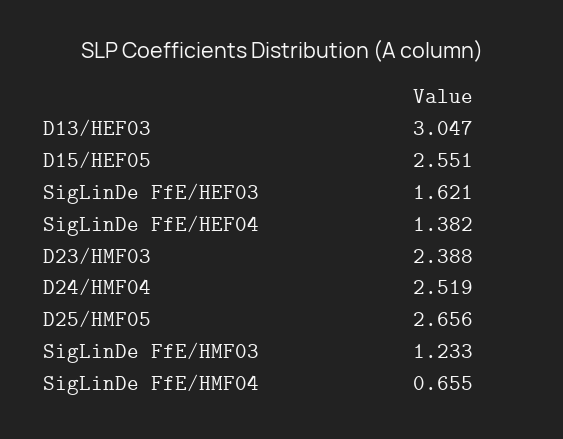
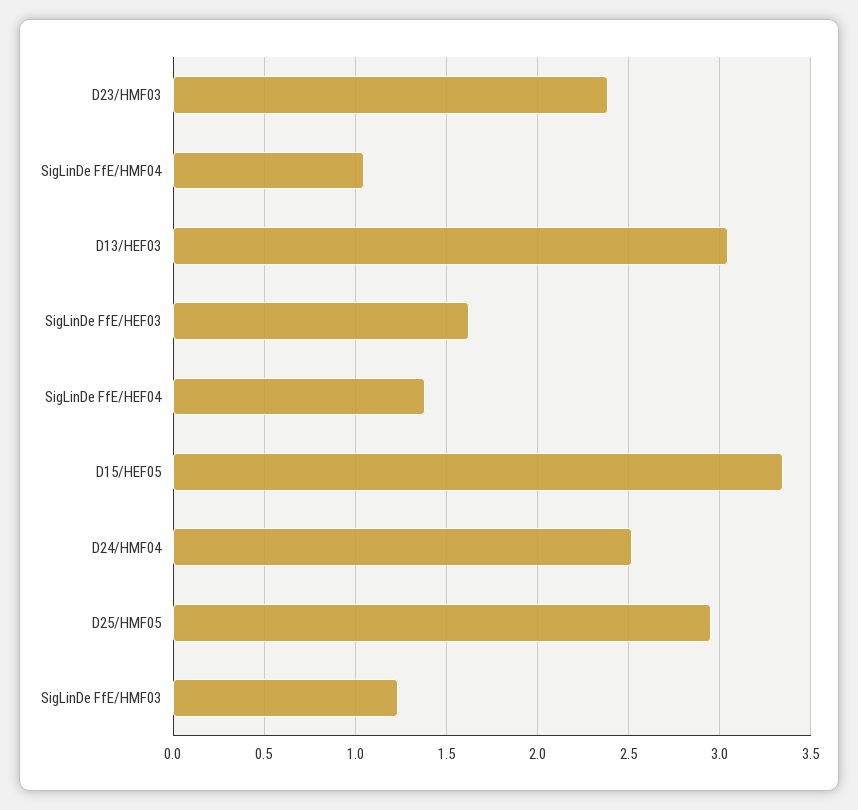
  {
    "D13/HEF03": 3.047,
-   "D15/HEF05": 2.551,
+   "D15/HEF05": 3.35,
    "SigLinDe FfE/HEF03": 1.621,
    "SigLinDe FfE/HEF04": 1.382,
    "D23/HMF03": 2.388,
    "D24/HMF04": 2.519,
-   "D25/HMF05": 2.656,
+   "D25/HMF05": 2.95,
    "SigLinDe FfE/HMF03": 1.233,
-   "SigLinDe FfE/HMF04": 0.655
+   "SigLinDe FfE/HMF04": 1.05
  }

